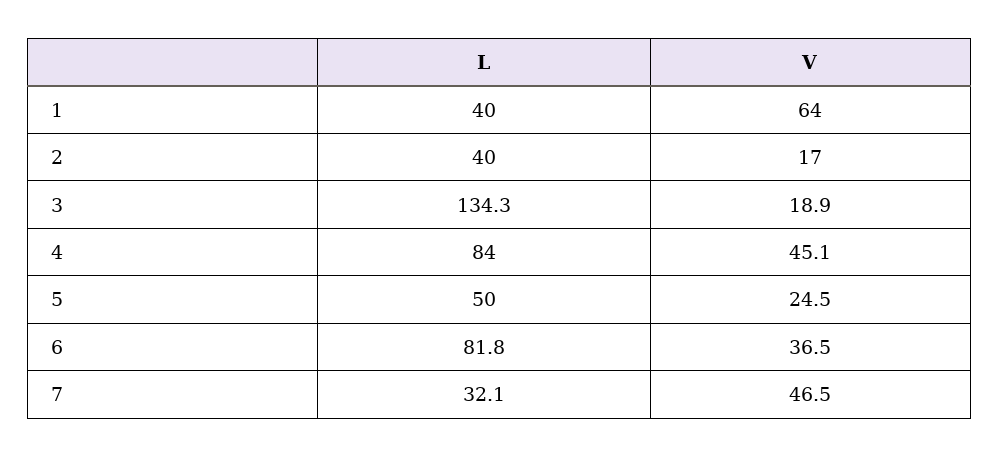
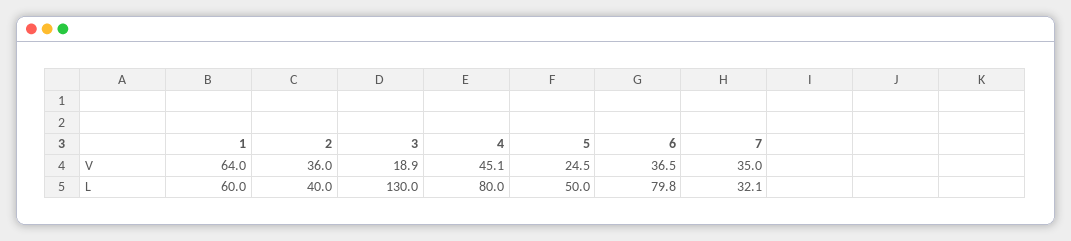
  {
    "L": {
-     "1": 40,
+     "1": 60,
      "2": 40,
-     "3": 134.3,
+     "3": 130,
-     "4": 84,
+     "4": 80,
      "5": 50,
-     "6": 81.8,
+     "6": 79.8,
      "7": 32.1
    },
    "V": {
      "1": 64,
-     "2": 17,
+     "2": 36,
      "3": 18.9,
      "4": 45.1,
      "5": 24.5,
      "6": 36.5,
-     "7": 46.5
+     "7": 35
    }
  }

